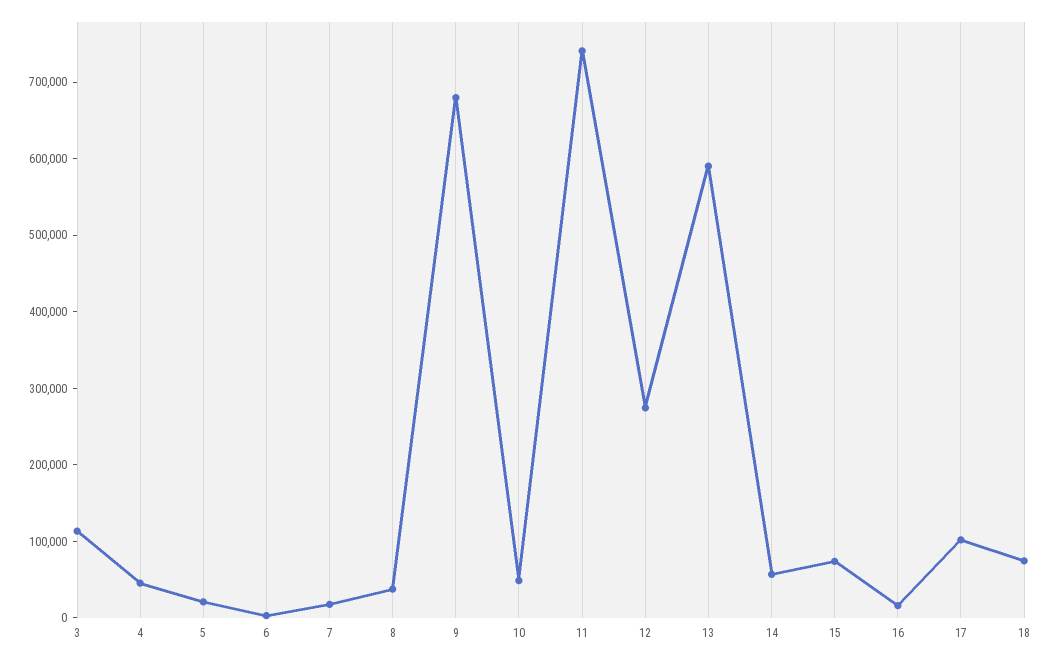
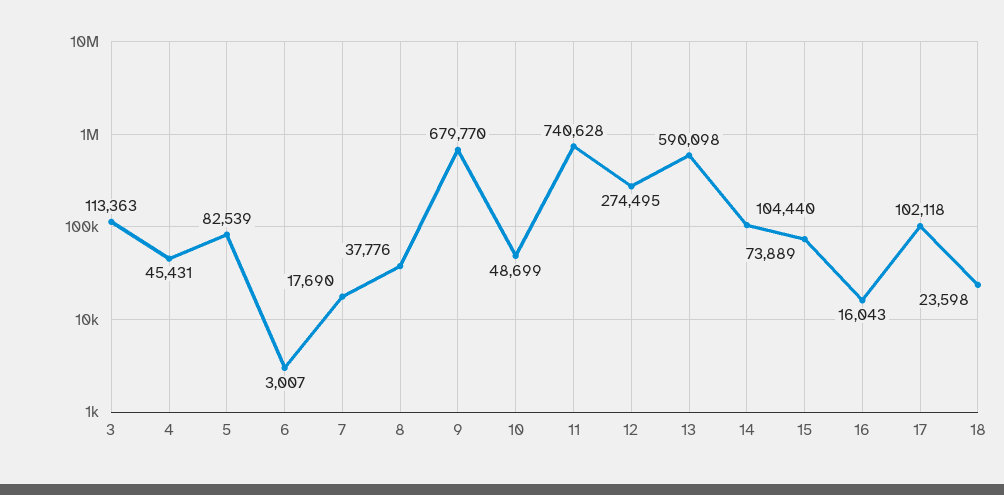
  {
    "3": 113363,
    "4": 45431,
-   "5": 20000,
+   "5": 82539,
    "6": 3007,
    "7": 17690,
    "8": 37776,
    "9": 679770,
    "10": 48699,
    "11": 740628,
    "12": 274495,
    "13": 590098,
-   "14": 60000,
+   "14": 104440,
    "15": 73889,
    "16": 16043,
    "17": 102118,
-   "18": 80000
+   "18": 23598
  }

